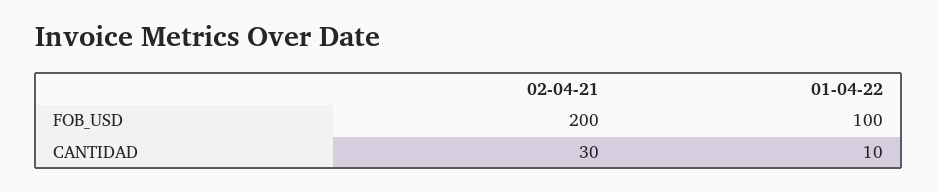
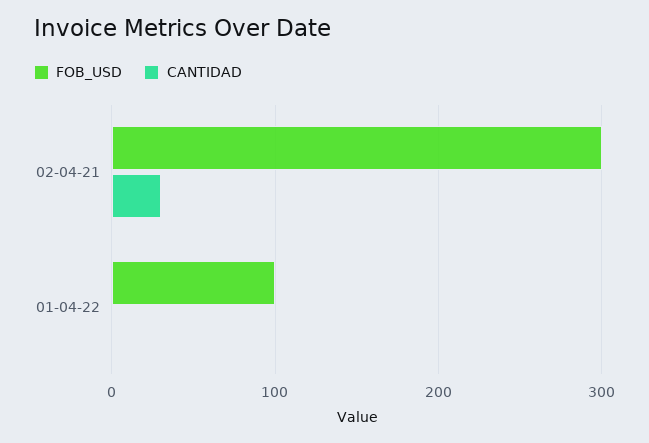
  {
    "FOB_USD": {
-     "02-04-21": 200,
+     "02-04-21": 300,
      "01-04-22": 100
    },
    "CANTIDAD": {
      "02-04-21": 30,
-     "01-04-22": 10
+     "01-04-22": 0
    }
  }

